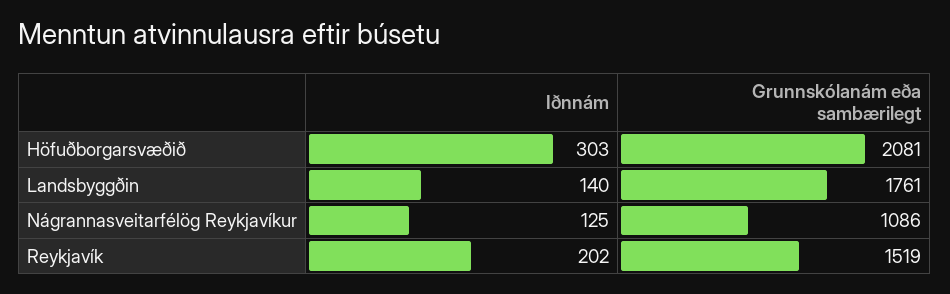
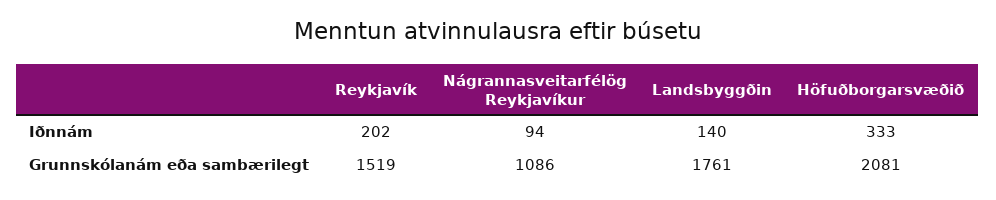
  {
    "Iðnnám": {
-     "Höfuðborgarsvæðið": 303,
+     "Höfuðborgarsvæðið": 333,
      "Landsbyggðin": 140,
-     "Nágrannasveitarfélög Reykjavíkur": 125,
+     "Nágrannasveitarfélög Reykjavíkur": 94,
      "Reykjavík": 202
    },
    "Grunnskólanám eða sambærilegt": {
      "Höfuðborgarsvæðið": 2081,
      "Landsbyggðin": 1761,
      "Nágrannasveitarfélög Reykjavíkur": 1086,
      "Reykjavík": 1519
    }
  }

